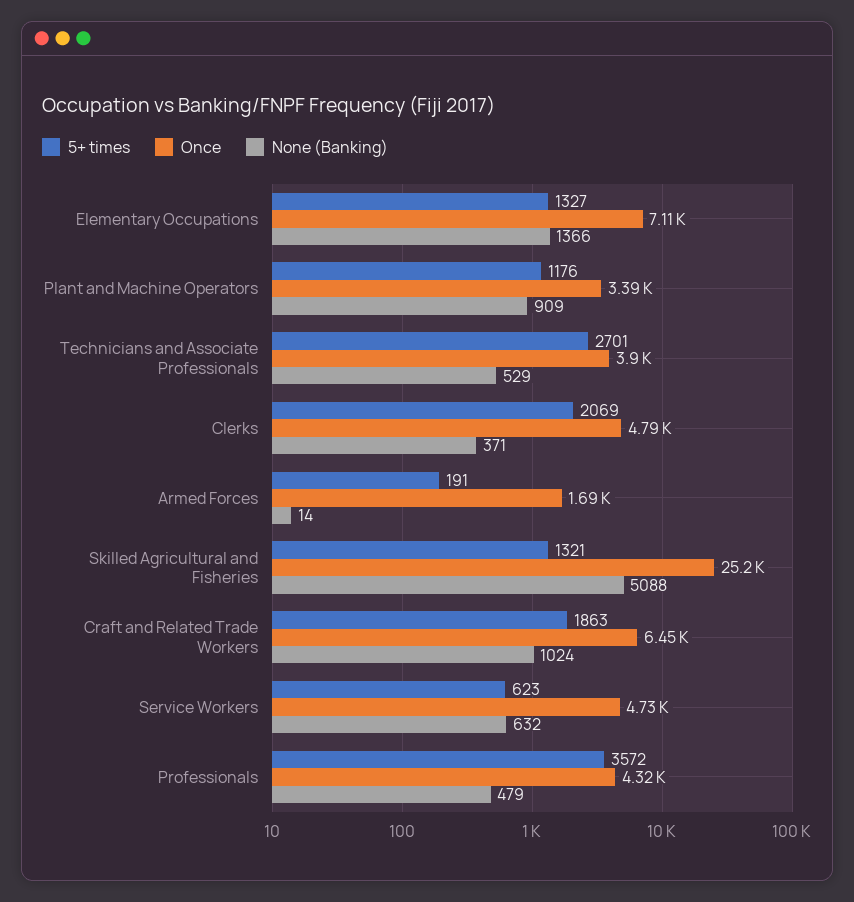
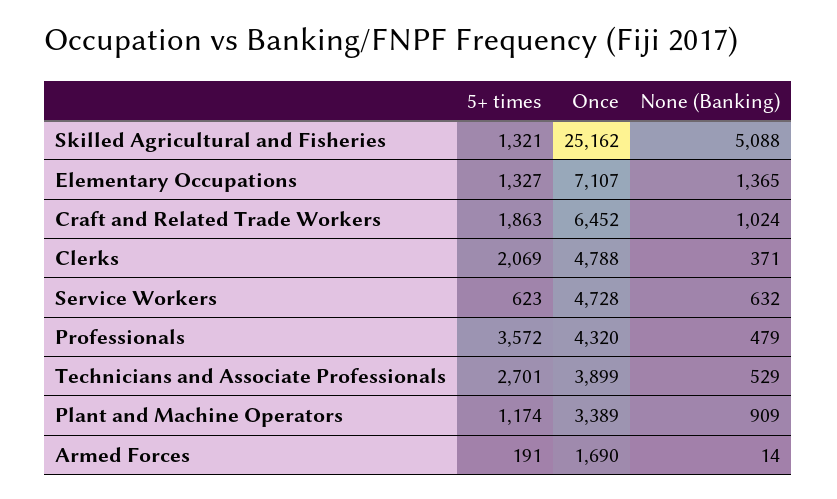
  {
    "5+ times": {
      "Elementary Occupations": 1327,
-     "Plant and Machine Operators": 1176,
+     "Plant and Machine Operators": 1174,
      "Technicians and Associate Professionals": 2701,
      "Clerks": 2069,
      "Armed Forces": 191,
      "Skilled Agricultural and Fisheries": 1321,
      "Craft and Related Trade Workers": 1863,
      "Service Workers": 623,
      "Professionals": 3572
    },
    "Once": {
      "Elementary Occupations": 7107,
      "Plant and Machine Operators": 3389,
      "Technicians and Associate Professionals": 3899,
      "Clerks": 4788,
      "Armed Forces": 1690,
      "Skilled Agricultural and Fisheries": 25162,
      "Craft and Related Trade Workers": 6452,
      "Service Workers": 4728,
      "Professionals": 4320
    },
    "None (Banking)": {
-     "Elementary Occupations": 1366,
+     "Elementary Occupations": 1365,
      "Plant and Machine Operators": 909,
      "Technicians and Associate Professionals": 529,
      "Clerks": 371,
      "Armed Forces": 14,
      "Skilled Agricultural and Fisheries": 5088,
      "Craft and Related Trade Workers": 1024,
      "Service Workers": 632,
      "Professionals": 479
    }
  }

